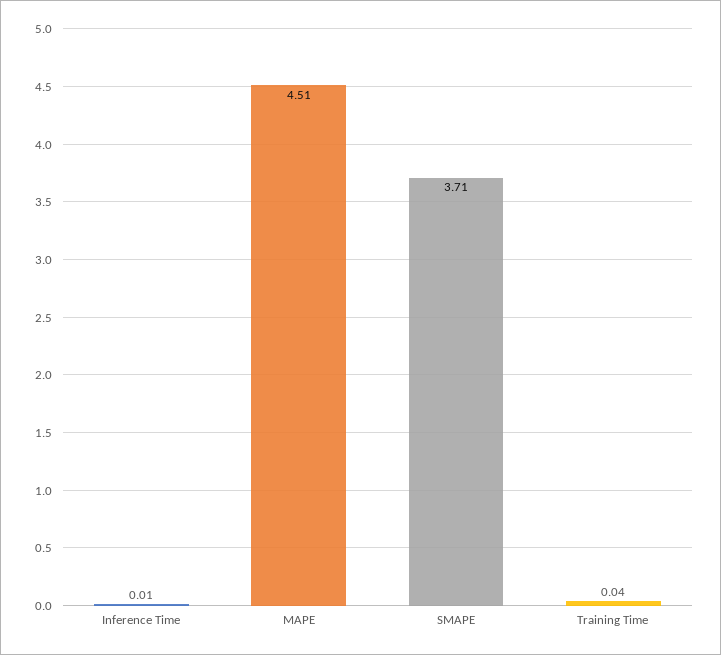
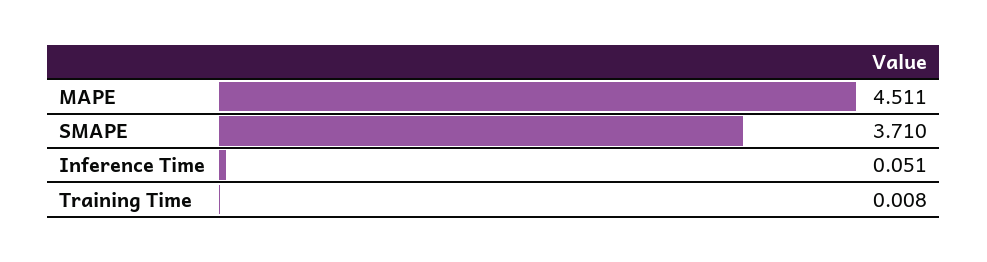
  {
-   "Inference Time": 0.01,
+   "Inference Time": 0.051,
    "MAPE": 4.511,
    "SMAPE": 3.71,
-   "Training Time": 0.04
+   "Training Time": 0.008
  }

